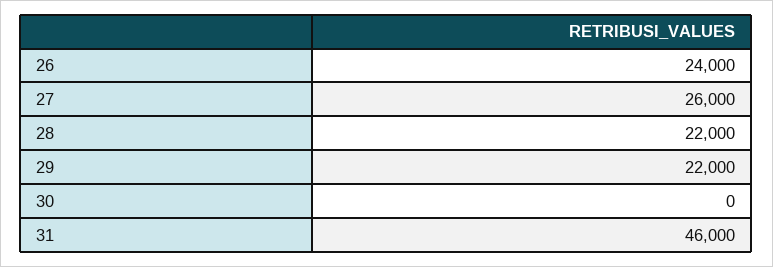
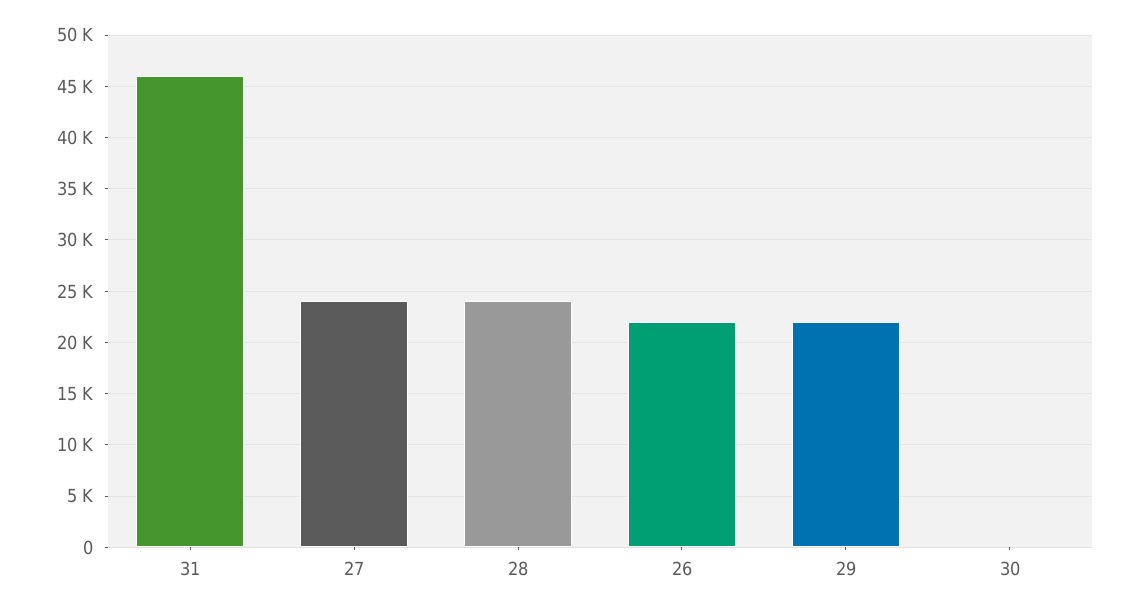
  {
-   "26": 24000,
+   "26": 22000,
-   "27": 26000,
+   "27": 24000,
-   "28": 22000,
+   "28": 24000,
    "29": 22000,
    "30": 0,
    "31": 46000
  }

